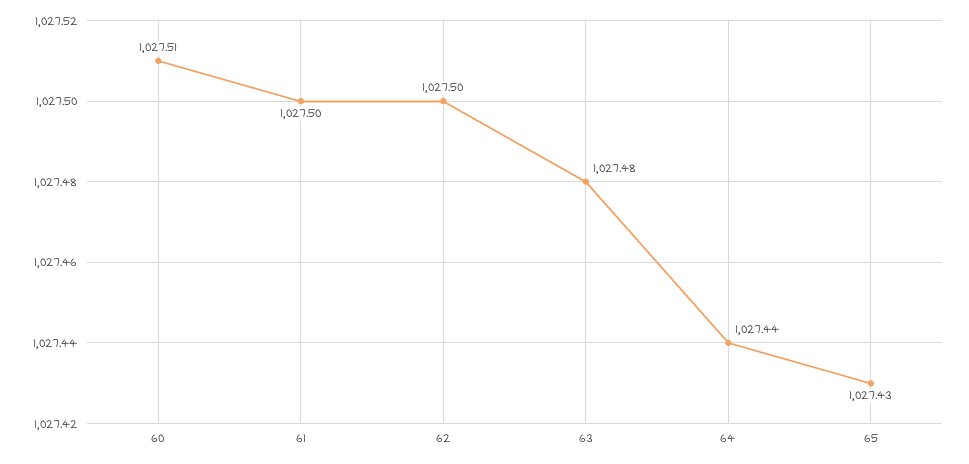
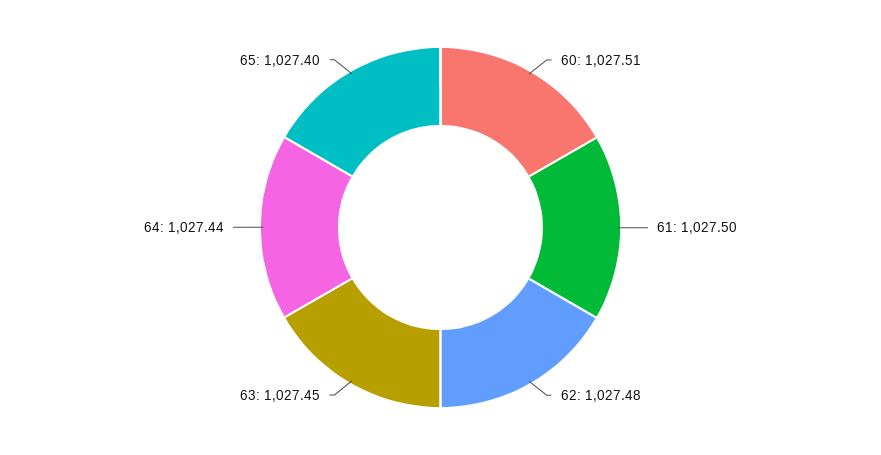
  {
    "60": 1027.51,
    "61": 1027.5,
-   "62": 1027.5,
+   "62": 1027.48,
-   "63": 1027.48,
+   "63": 1027.45,
    "64": 1027.44,
-   "65": 1027.43
+   "65": 1027.4
  }

